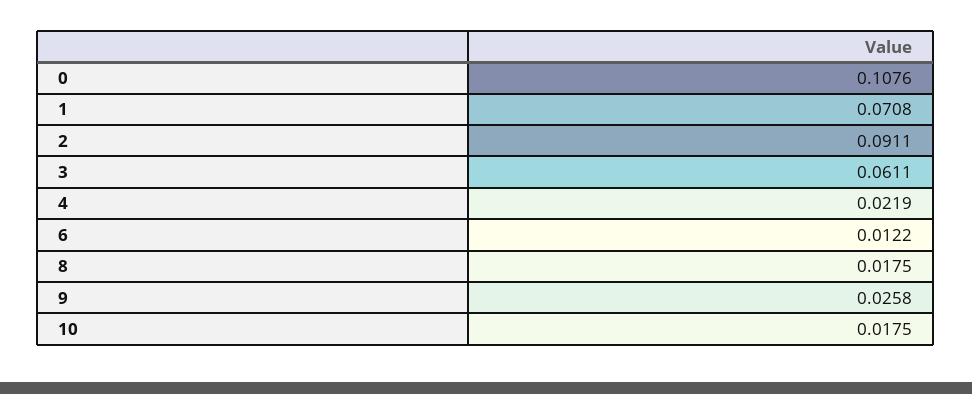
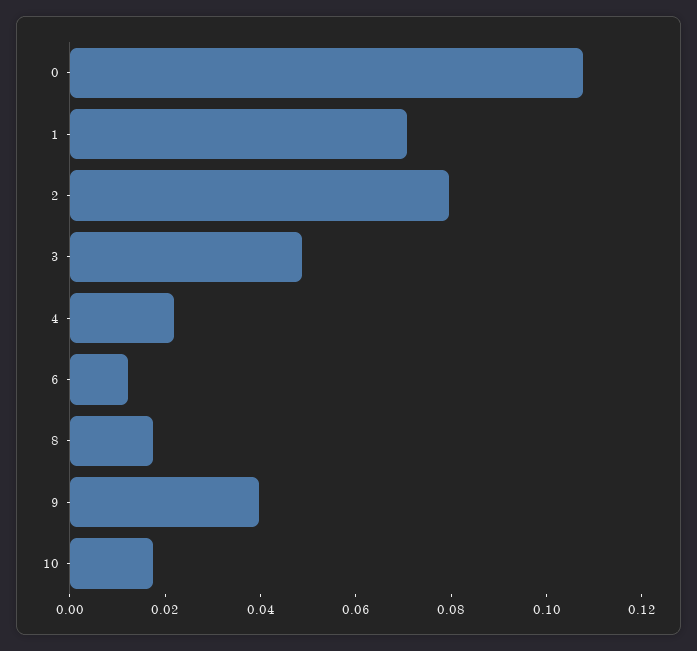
  {
    "0": 0.1076,
    "1": 0.0708,
-   "2": 0.0911,
+   "2": 0.08,
-   "3": 0.0611,
+   "3": 0.05,
    "4": 0.0219,
    "6": 0.0122,
    "8": 0.0175,
-   "9": 0.0258,
+   "9": 0.04,
    "10": 0.0175
  }

